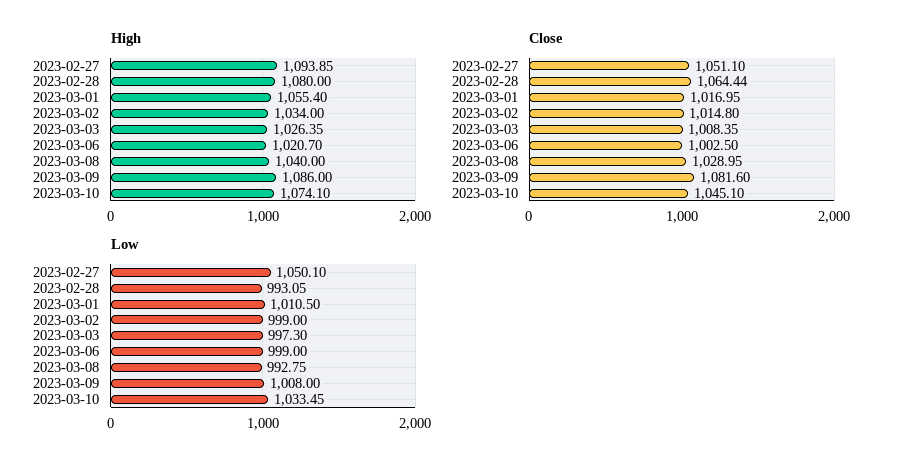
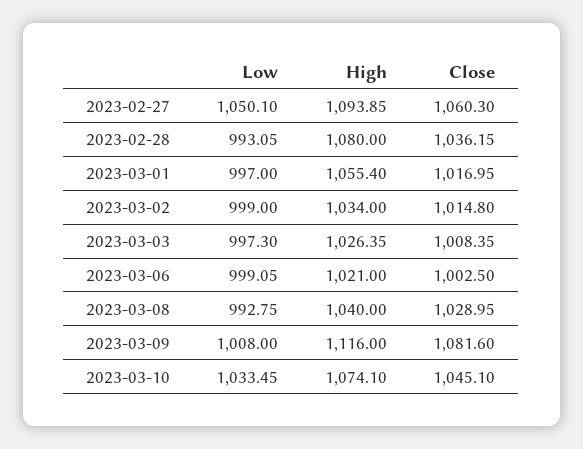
  {
    "High": {
      "2023-02-27": 1093.85,
      "2023-02-28": 1080,
      "2023-03-01": 1055.4,
      "2023-03-02": 1034,
      "2023-03-03": 1026.35,
-     "2023-03-06": 1020.7,
+     "2023-03-06": 1021,
      "2023-03-08": 1040,
-     "2023-03-09": 1086,
+     "2023-03-09": 1116,
      "2023-03-10": 1074.1
    },
    "Close": {
-     "2023-02-27": 1051.1,
+     "2023-02-27": 1060.3,
-     "2023-02-28": 1064.44,
+     "2023-02-28": 1036.15,
      "2023-03-01": 1016.95,
      "2023-03-02": 1014.8,
      "2023-03-03": 1008.35,
      "2023-03-06": 1002.5,
      "2023-03-08": 1028.95,
      "2023-03-09": 1081.6,
      "2023-03-10": 1045.1
    },
    "Low": {
      "2023-02-27": 1050.1,
      "2023-02-28": 993.05,
-     "2023-03-01": 1010.5,
+     "2023-03-01": 997,
      "2023-03-02": 999,
      "2023-03-03": 997.3,
-     "2023-03-06": 999,
+     "2023-03-06": 999.05,
      "2023-03-08": 992.75,
      "2023-03-09": 1008,
      "2023-03-10": 1033.45
    }
  }

